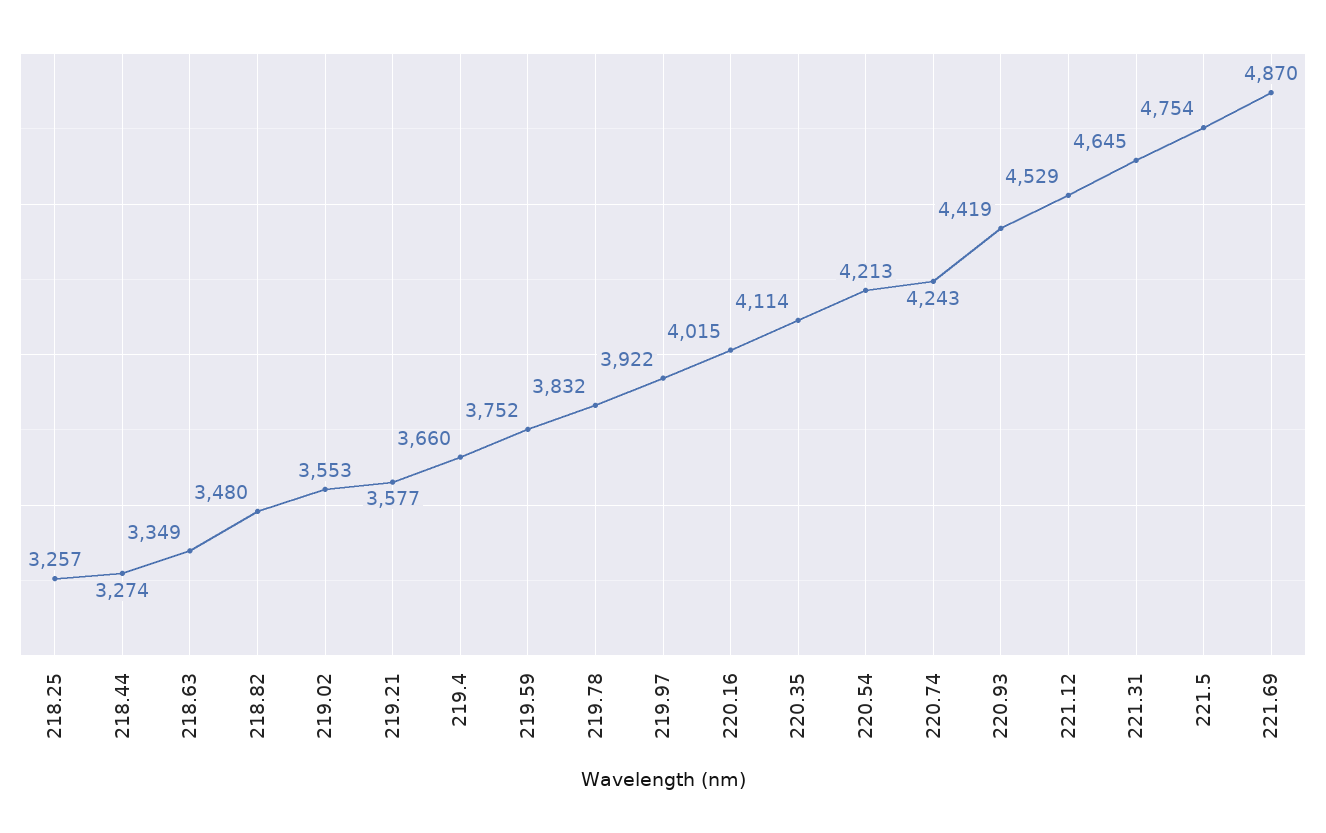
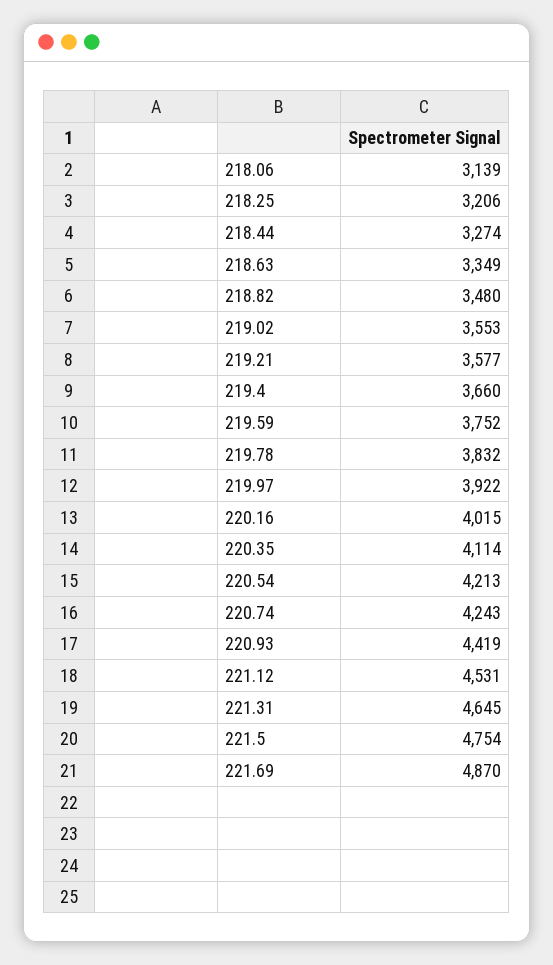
  {
-   "218.25": 3257,
+   "218.25": 3206,
    "218.44": 3274,
    "218.63": 3349,
    "218.82": 3480,
    "219.02": 3553,
    "219.21": 3577,
    "219.4": 3660,
    "219.59": 3752,
    "219.78": 3832,
    "219.97": 3922,
    "220.16": 4015,
    "220.35": 4114,
    "220.54": 4213,
    "220.74": 4243,
    "220.93": 4419,
-   "221.12": 4529,
+   "221.12": 4531,
    "221.31": 4645,
    "221.5": 4754,
-   "221.69": 4870
+   "221.69": 4870,
+   "218.06": 3139
  }

